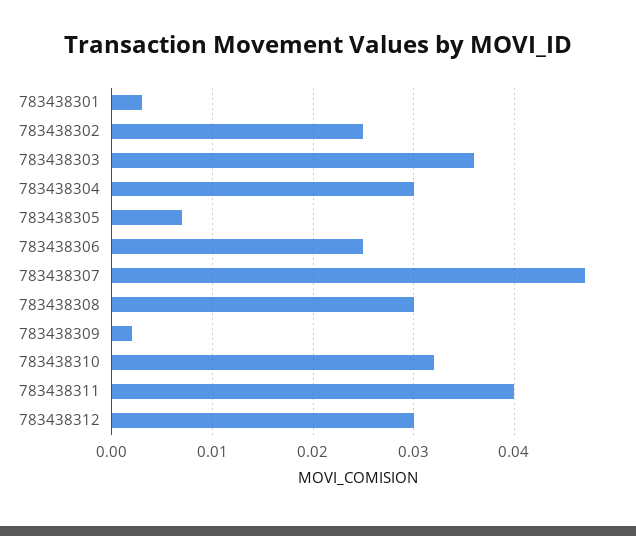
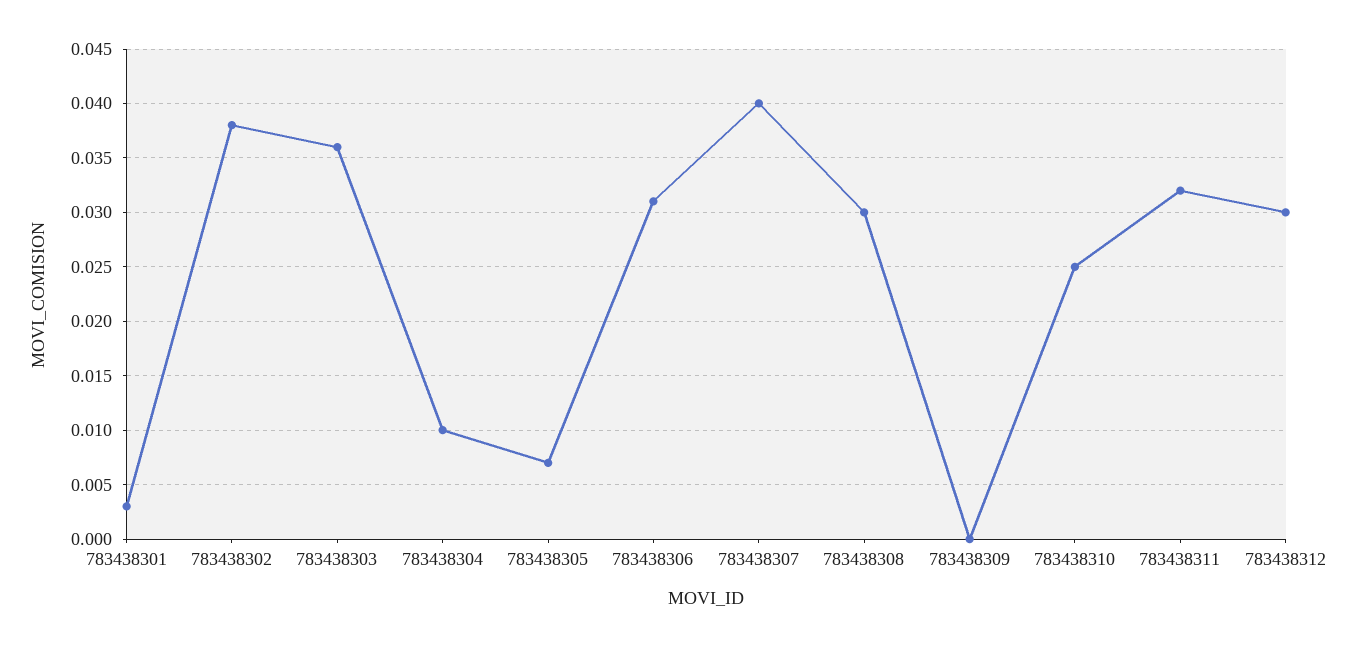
  {
    "783438301": 0.003,
-   "783438302": 0.025,
+   "783438302": 0.038,
    "783438303": 0.036,
-   "783438304": 0.03,
+   "783438304": 0.01,
    "783438305": 0.007,
-   "783438306": 0.025,
+   "783438306": 0.031,
-   "783438307": 0.047,
+   "783438307": 0.04,
    "783438308": 0.03,
-   "783438309": 0.002,
+   "783438309": 0,
-   "783438310": 0.032,
+   "783438310": 0.025,
-   "783438311": 0.04,
+   "783438311": 0.032,
    "783438312": 0.03
  }

